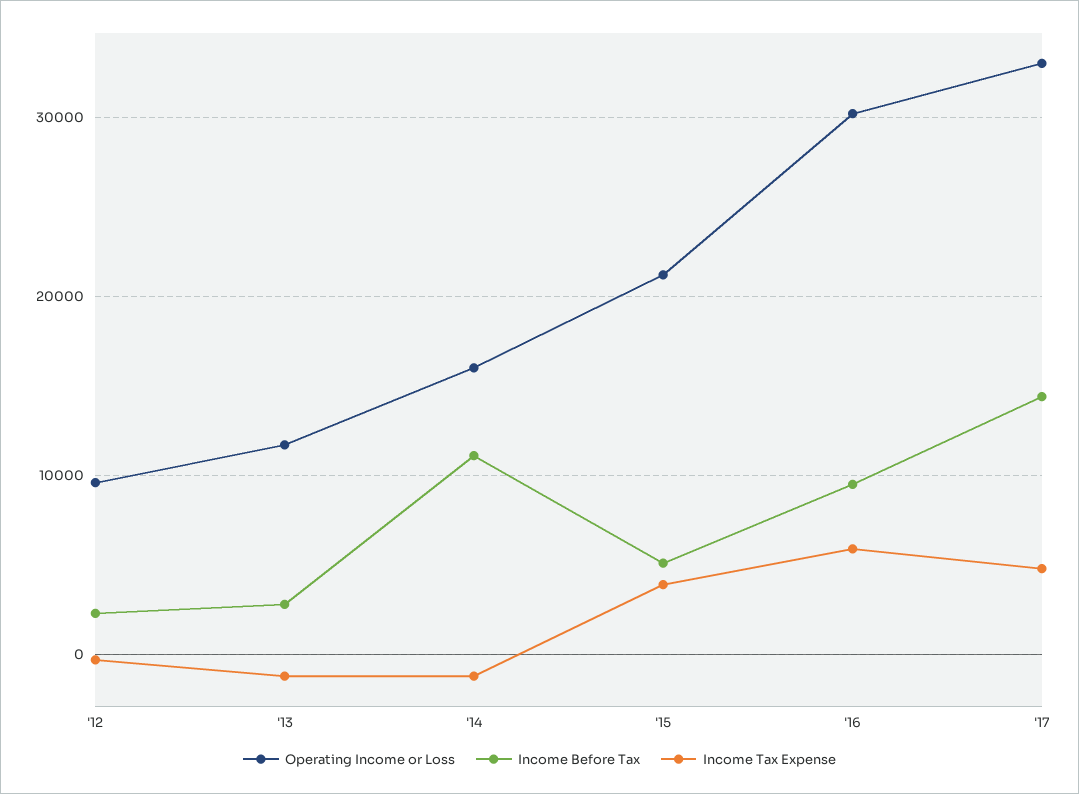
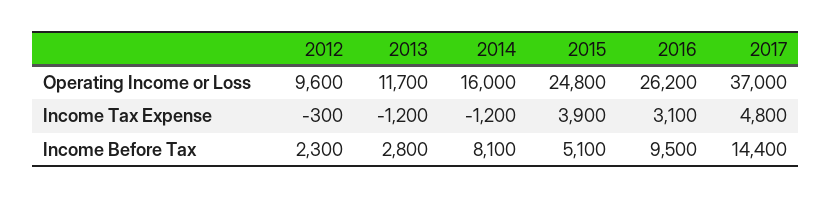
  {
    "Operating Income or Loss": {
      "'12": 9600,
      "'13": 11700,
      "'14": 16000,
-     "'15": 21000,
+     "'15": 24800,
-     "'16": 30000,
+     "'16": 26200,
-     "'17": 33000
+     "'17": 37000
    },
    "Income Before Tax": {
      "'12": 2300,
      "'13": 2800,
-     "'14": 11000,
+     "'14": 8100,
      "'15": 5100,
      "'16": 9500,
      "'17": 14400
    },
    "Income Tax Expense": {
      "'12": -300,
      "'13": -1200,
      "'14": -1200,
      "'15": 3900,
-     "'16": 6000,
+     "'16": 3100,
      "'17": 4800
    }
  }

